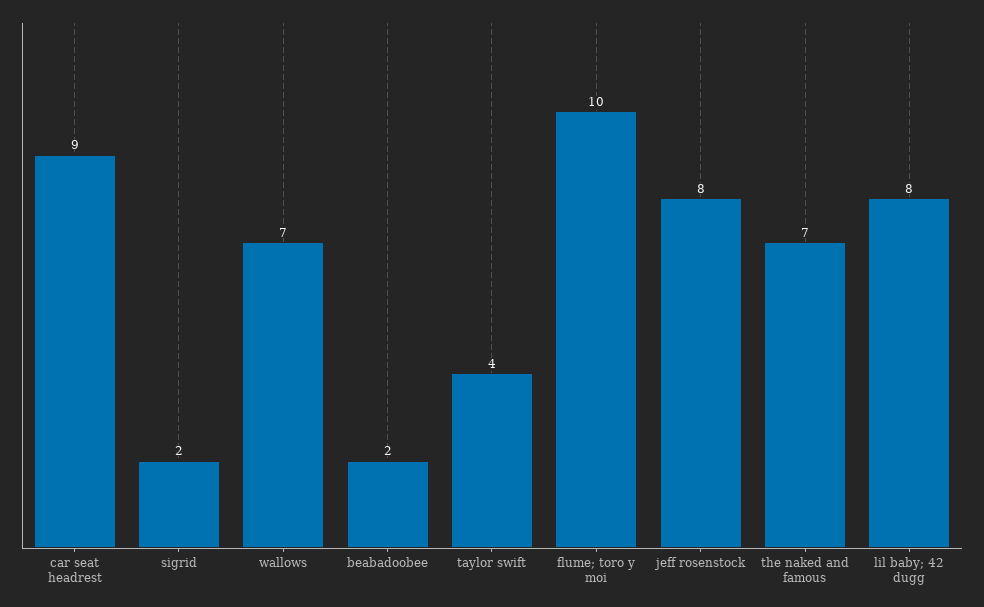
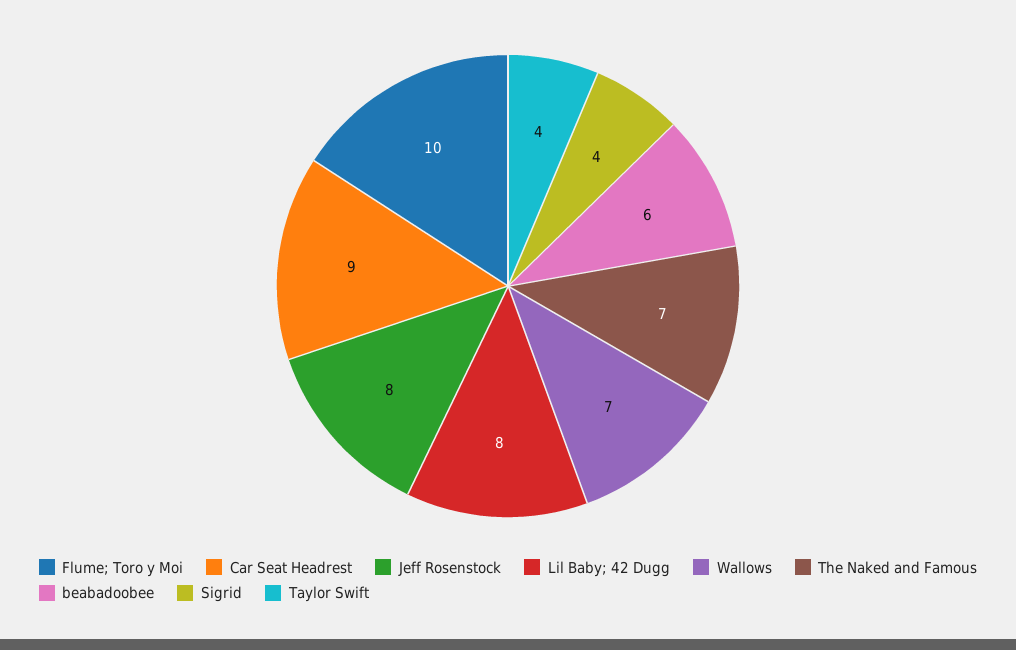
  {
    "car seat headrest": 9,
-   "sigrid": 2,
+   "sigrid": 4,
    "wallows": 7,
-   "beabadoobee": 2,
+   "beabadoobee": 6,
    "taylor swift": 4,
    "flume; toro y moi": 10,
    "jeff rosenstock": 8,
    "the naked and famous": 7,
    "lil baby; 42 dugg": 8
  }

